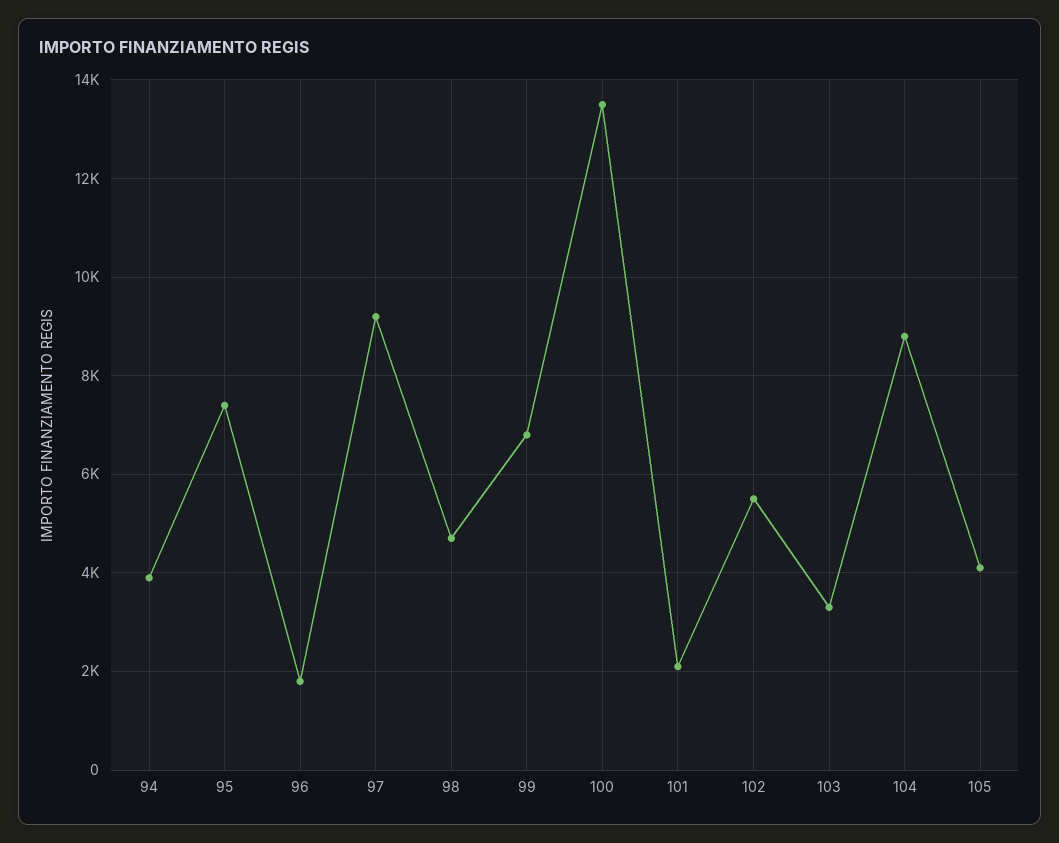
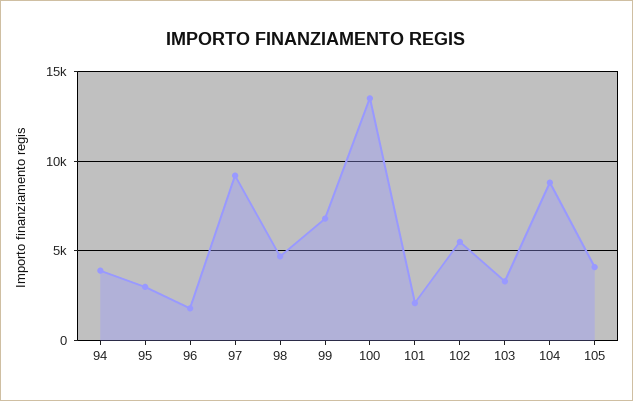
  {
    "94": 4000,
-   "95": 7400,
+   "95": 3000,
    "96": 1800,
    "97": 9200,
    "98": 4800,
    "99": 6800,
    "100": 13600,
    "101": 2200,
    "102": 5600,
    "103": 3400,
    "104": 8800,
    "105": 4200
  }

